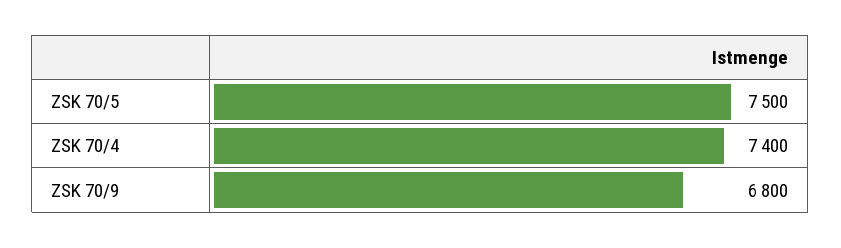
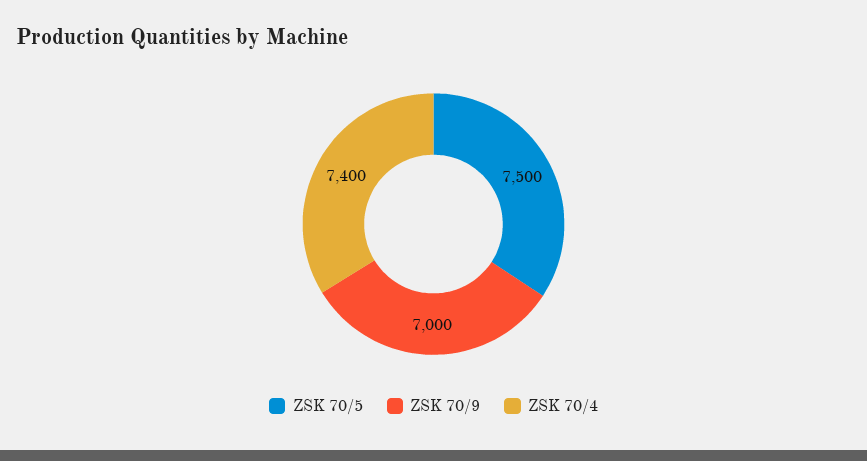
  {
    "ZSK 70/5": 7500,
    "ZSK 70/4": 7400,
-   "ZSK 70/9": 6800
+   "ZSK 70/9": 7000
  }

